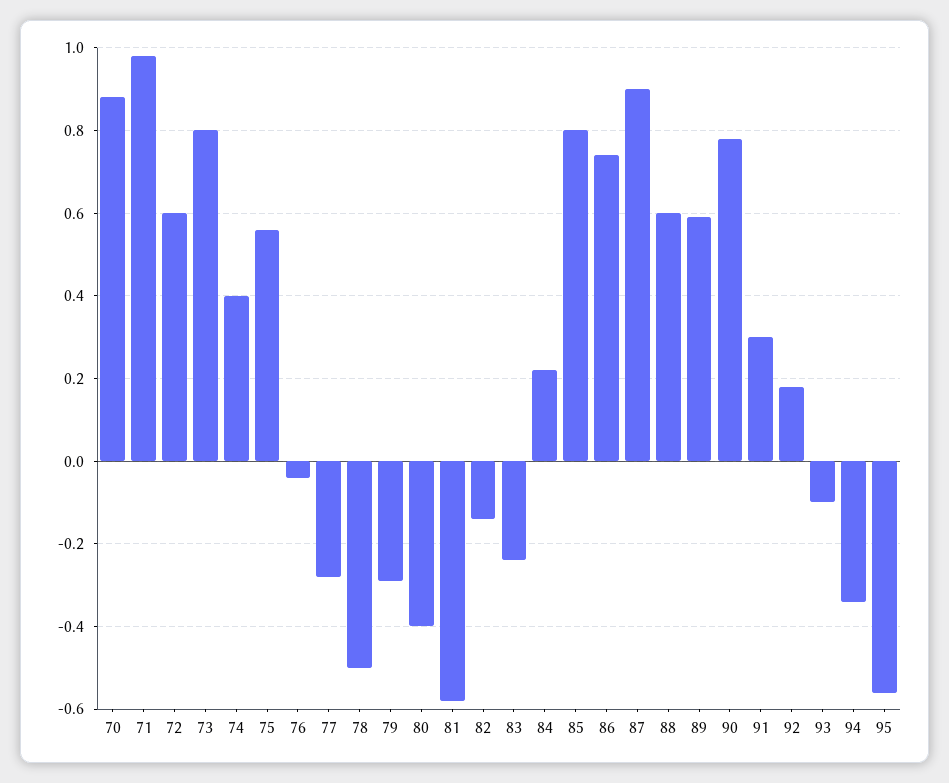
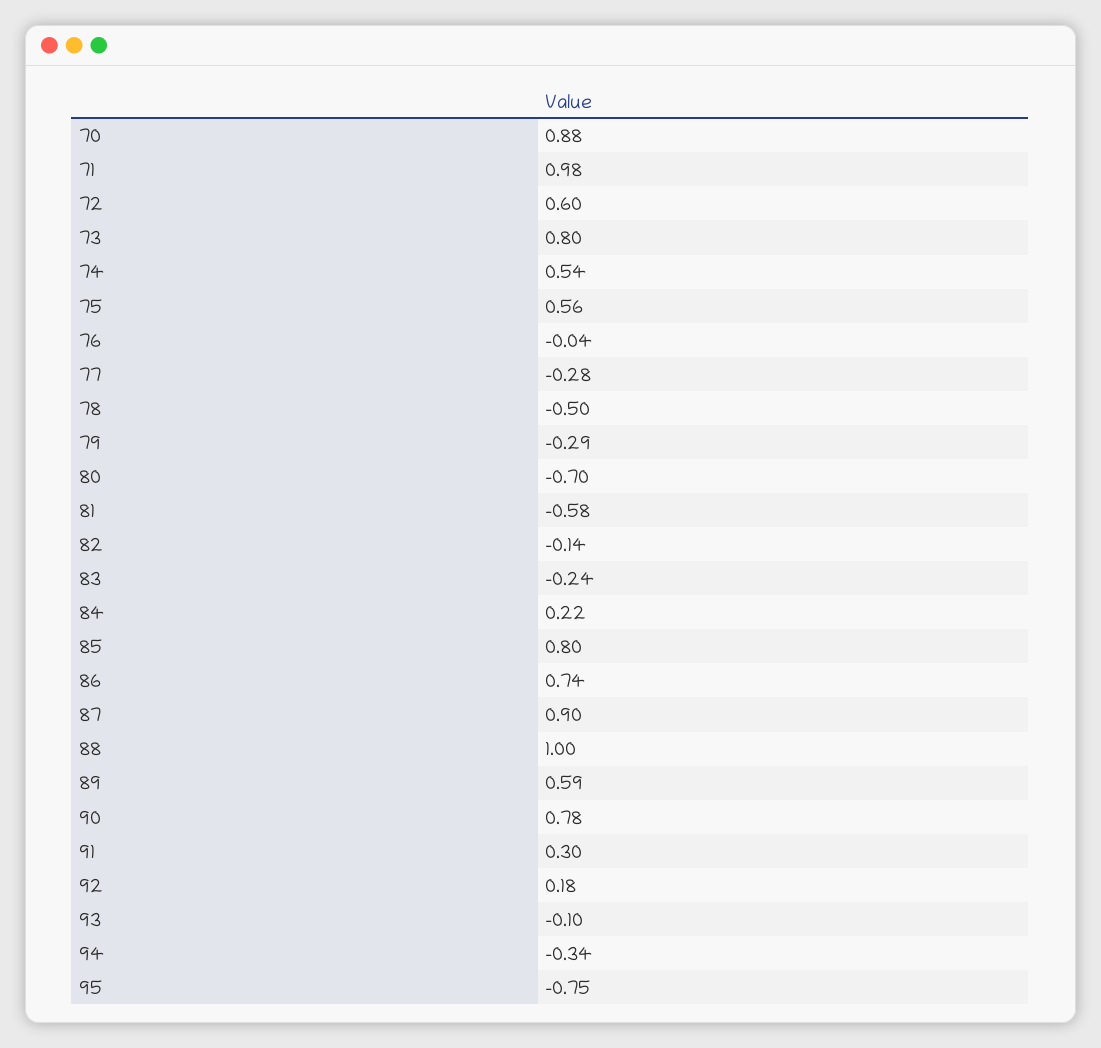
  {
    "70": 0.88,
    "71": 0.98,
    "72": 0.6,
    "73": 0.8,
-   "74": 0.4,
+   "74": 0.54,
    "75": 0.56,
    "76": -0.04,
    "77": -0.28,
    "78": -0.5,
    "79": -0.29,
-   "80": -0.4,
+   "80": -0.7,
    "81": -0.58,
    "82": -0.14,
    "83": -0.24,
    "84": 0.22,
    "85": 0.8,
    "86": 0.74,
    "87": 0.9,
-   "88": 0.6,
+   "88": 1,
    "89": 0.59,
    "90": 0.78,
    "91": 0.3,
    "92": 0.18,
    "93": -0.1,
    "94": -0.34,
-   "95": -0.55
+   "95": -0.75
  }

